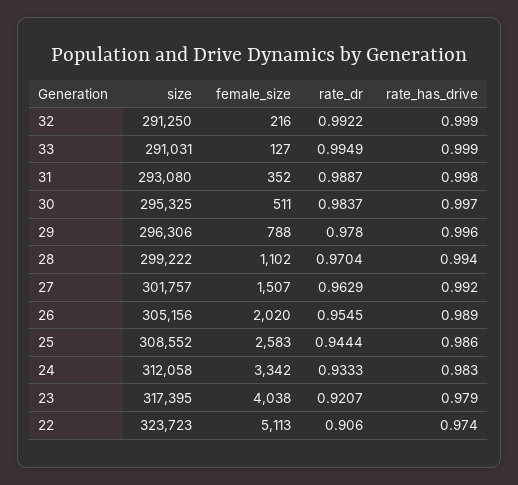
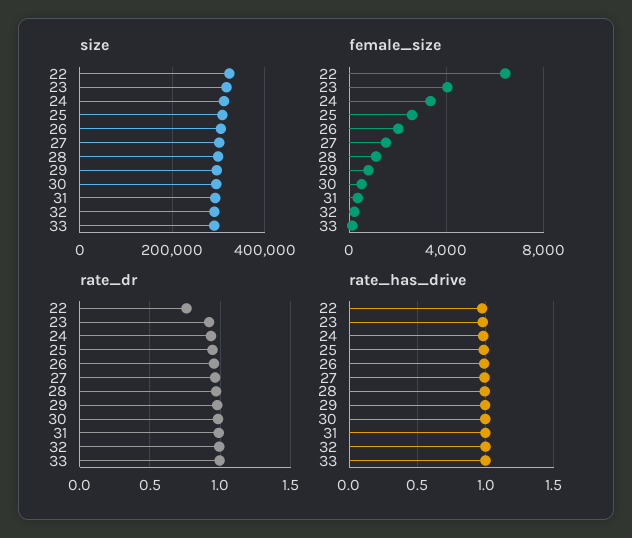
  {
    "size": {
      "32": 291250,
      "33": 291031,
      "31": 293080,
      "30": 295325,
      "29": 296306,
      "28": 299222,
      "27": 301757,
      "26": 305156,
      "25": 308552,
      "24": 312058,
      "23": 317395,
      "22": 323723
    },
    "female_size": {
      "32": 216,
      "33": 127,
      "31": 352,
      "30": 511,
      "29": 788,
      "28": 1102,
      "27": 1507,
      "26": 2020,
      "25": 2583,
      "24": 3342,
      "23": 4038,
-     "22": 5113
+     "22": 6500
    },
    "rate_dr": {
      "32": 0.9922,
      "33": 0.9949,
      "31": 0.9887,
      "30": 0.9837,
      "29": 0.978,
      "28": 0.9704,
      "27": 0.9629,
      "26": 0.9545,
      "25": 0.9444,
      "24": 0.9333,
      "23": 0.9207,
-     "22": 0.906
+     "22": 0.75
    },
    "rate_has_drive": {
      "32": 0.999,
      "33": 0.999,
      "31": 0.998,
      "30": 0.997,
      "29": 0.996,
      "28": 0.994,
      "27": 0.992,
      "26": 0.989,
      "25": 0.986,
      "24": 0.983,
      "23": 0.979,
      "22": 0.974
    }
  }

